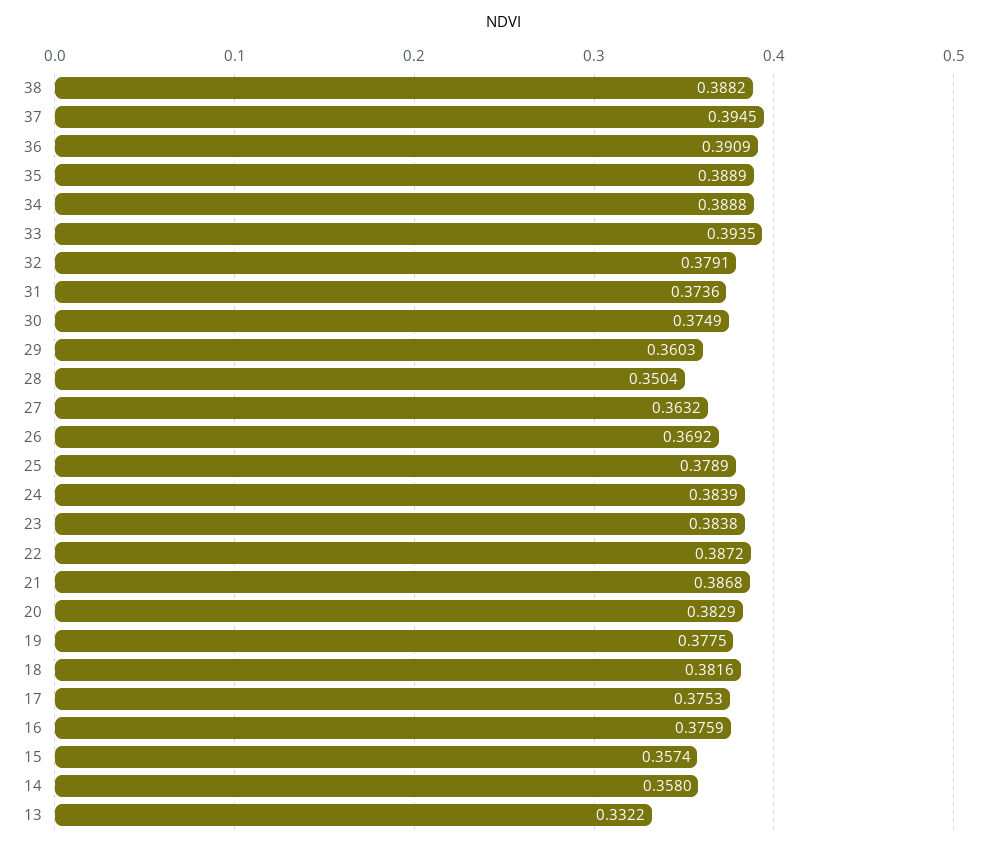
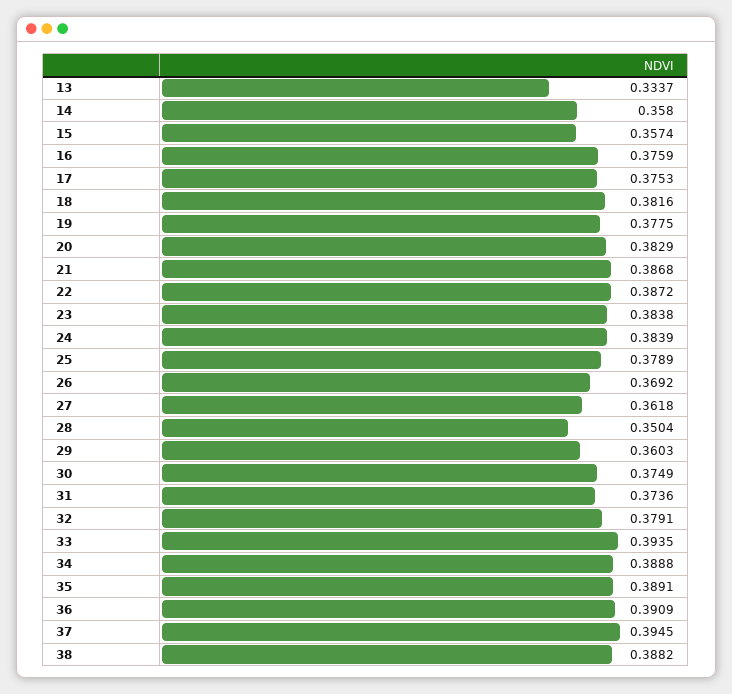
  {
    "38": 0.3882,
    "37": 0.3945,
    "36": 0.3909,
-   "35": 0.3889,
+   "35": 0.3891,
    "34": 0.3888,
    "33": 0.3935,
    "32": 0.3791,
    "31": 0.3736,
    "30": 0.3749,
    "29": 0.3603,
    "28": 0.3504,
-   "27": 0.3632,
+   "27": 0.3618,
    "26": 0.3692,
    "25": 0.3789,
    "24": 0.3839,
    "23": 0.3838,
    "22": 0.3872,
    "21": 0.3868,
    "20": 0.3829,
    "19": 0.3775,
    "18": 0.3816,
    "17": 0.3753,
    "16": 0.3759,
    "15": 0.3574,
    "14": 0.358,
-   "13": 0.3322
+   "13": 0.3337
  }

